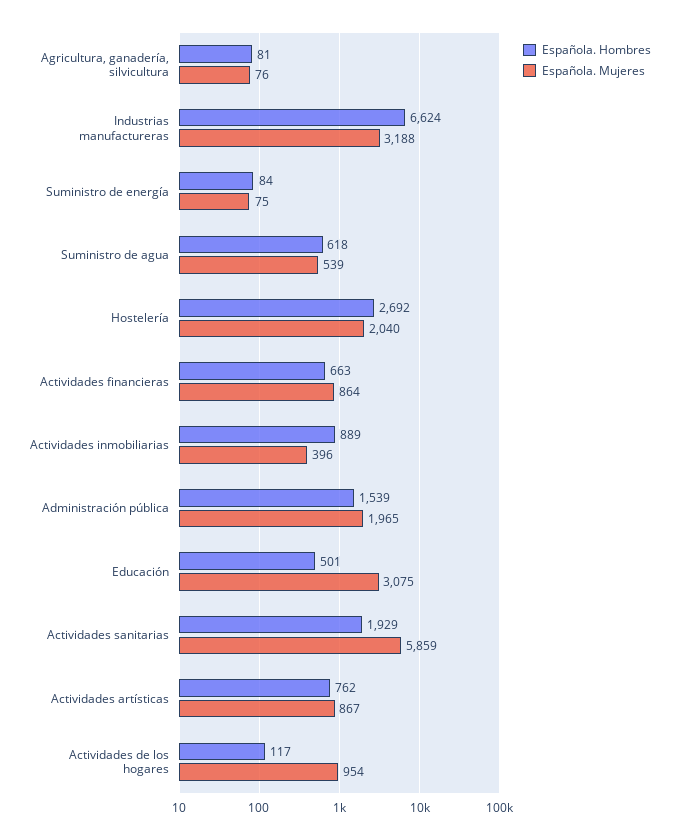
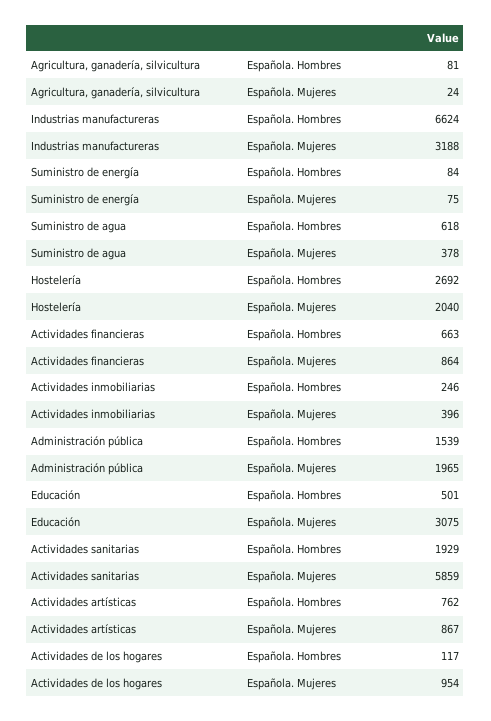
  {
    "Española. Hombres": {
      "Agricultura, ganadería, silvicultura": 81,
      "Industrias manufactureras": 6624,
      "Suministro de energía": 84,
      "Suministro de agua": 618,
      "Hostelería": 2692,
      "Actividades financieras": 663,
-     "Actividades inmobiliarias": 889,
+     "Actividades inmobiliarias": 246,
      "Administración pública": 1539,
      "Educación": 501,
      "Actividades sanitarias": 1929,
      "Actividades artísticas": 762,
      "Actividades de los hogares": 117
    },
    "Española. Mujeres": {
-     "Agricultura, ganadería, silvicultura": 76,
+     "Agricultura, ganadería, silvicultura": 24,
      "Industrias manufactureras": 3188,
      "Suministro de energía": 75,
-     "Suministro de agua": 539,
+     "Suministro de agua": 378,
      "Hostelería": 2040,
      "Actividades financieras": 864,
      "Actividades inmobiliarias": 396,
      "Administración pública": 1965,
      "Educación": 3075,
      "Actividades sanitarias": 5859,
      "Actividades artísticas": 867,
      "Actividades de los hogares": 954
    }
  }

